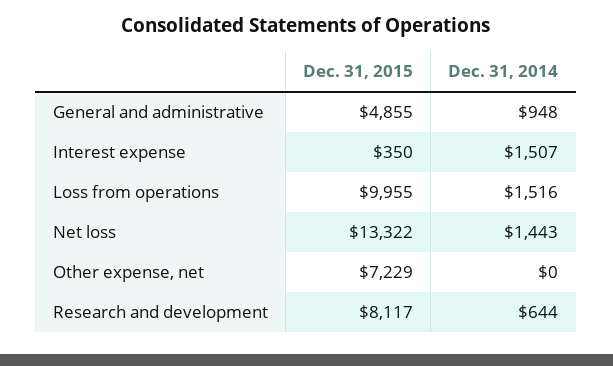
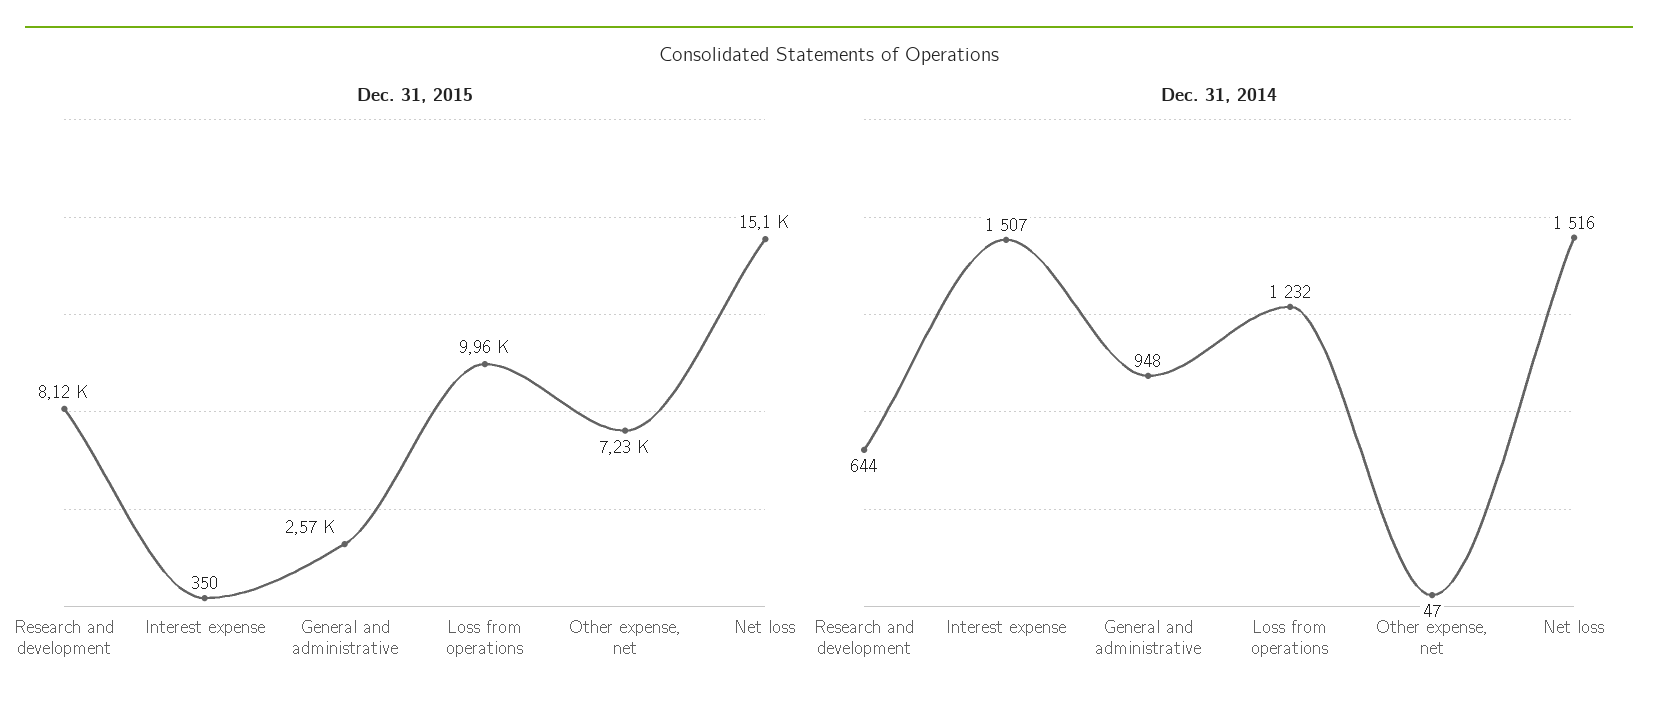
  {
    "Dec. 31, 2015": {
-     "General and administrative": 4855,
+     "General and administrative": 2570,
      "Interest expense": 350,
      "Loss from operations": 9955,
-     "Net loss": 13322,
+     "Net loss": 15100,
      "Other expense, net": 7229,
      "Research and development": 8117
    },
    "Dec. 31, 2014": {
      "General and administrative": 948,
      "Interest expense": 1507,
-     "Loss from operations": 1516,
+     "Loss from operations": 1232,
-     "Net loss": 1443,
+     "Net loss": 1516,
-     "Other expense, net": 0,
+     "Other expense, net": 47,
      "Research and development": 644
    }
  }

